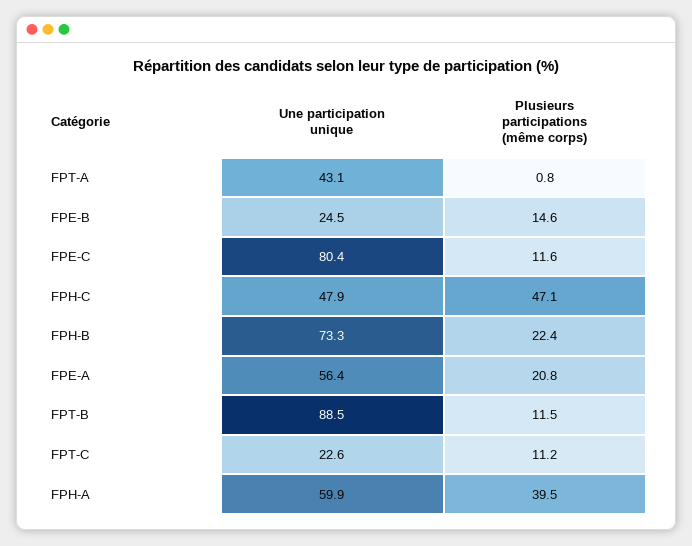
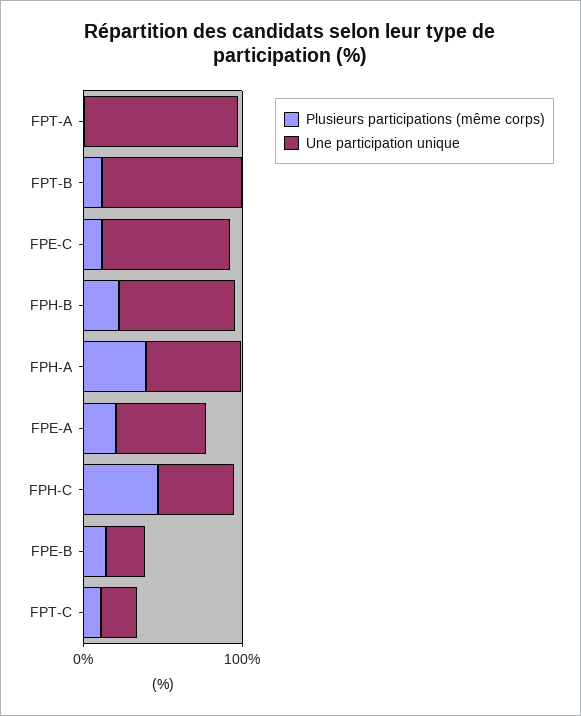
  {
    "Une participation unique": {
-     "FPT-A": 43.1,
+     "FPT-A": 100,
      "FPE-B": 24.5,
      "FPE-C": 80.4,
      "FPH-C": 47.9,
      "FPH-B": 73.3,
      "FPE-A": 56.4,
      "FPT-B": 88.5,
      "FPT-C": 22.6,
      "FPH-A": 59.9
    },
    "Plusieurs participations (même corps)": {
      "FPT-A": 0.8,
      "FPE-B": 14.6,
      "FPE-C": 11.6,
      "FPH-C": 47.1,
      "FPH-B": 22.4,
      "FPE-A": 20.8,
      "FPT-B": 11.5,
      "FPT-C": 11.2,
      "FPH-A": 39.5
    }
  }

